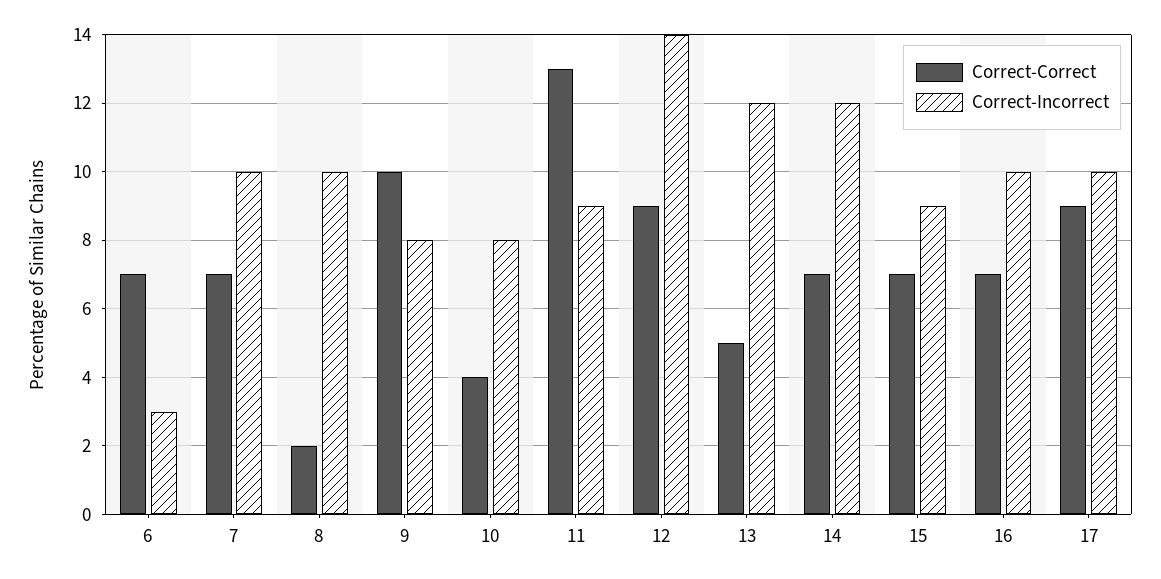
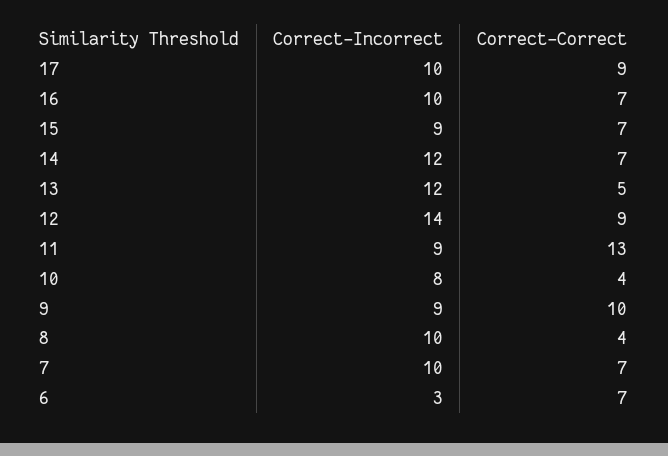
  {
    "Correct-Correct": {
      "6": 7,
      "7": 7,
-     "8": 2,
+     "8": 4,
      "9": 10,
      "10": 4,
      "11": 13,
      "12": 9,
      "13": 5,
      "14": 7,
      "15": 7,
      "16": 7,
      "17": 9
    },
    "Correct-Incorrect": {
      "6": 3,
      "7": 10,
      "8": 10,
-     "9": 8,
+     "9": 9,
      "10": 8,
      "11": 9,
      "12": 14,
      "13": 12,
      "14": 12,
      "15": 9,
      "16": 10,
      "17": 10
    }
  }

